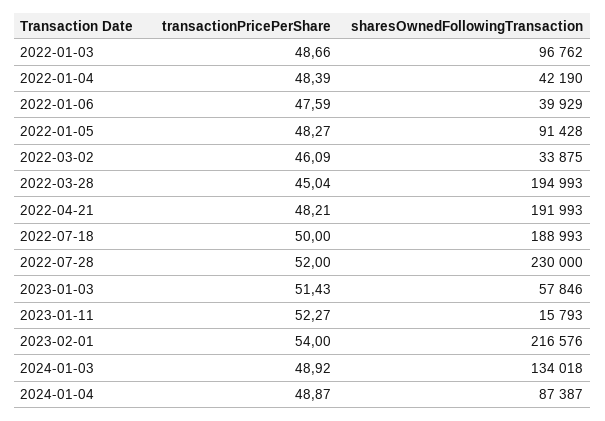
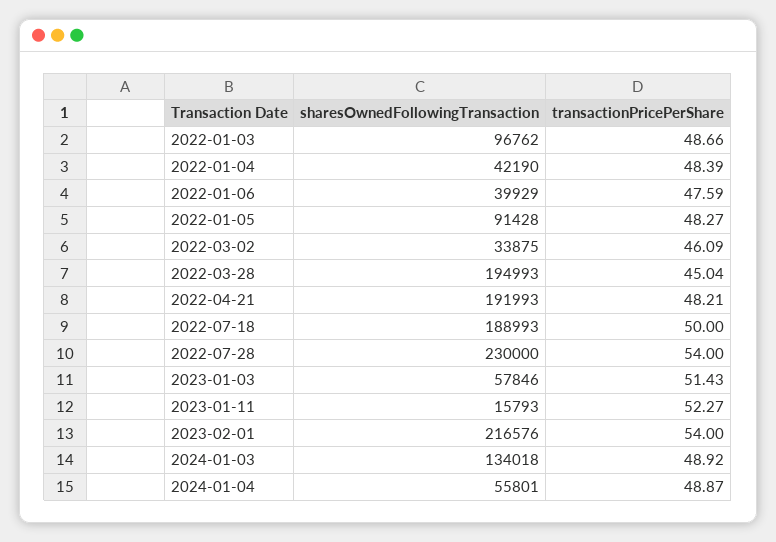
  {
    "transactionPricePerShare": {
      "2022-01-03": 48.66,
      "2022-01-04": 48.39,
      "2022-01-06": 47.59,
      "2022-01-05": 48.27,
      "2022-03-02": 46.09,
      "2022-03-28": 45.04,
      "2022-04-21": 48.21,
      "2022-07-18": 50,
-     "2022-07-28": 52,
+     "2022-07-28": 54,
      "2023-01-03": 51.43,
      "2023-01-11": 52.27,
      "2023-02-01": 54,
      "2024-01-03": 48.92,
      "2024-01-04": 48.87
    },
    "sharesOwnedFollowingTransaction": {
      "2022-01-03": 96762,
      "2022-01-04": 42190,
      "2022-01-06": 39929,
      "2022-01-05": 91428,
      "2022-03-02": 33875,
      "2022-03-28": 194993,
      "2022-04-21": 191993,
      "2022-07-18": 188993,
      "2022-07-28": 230000,
      "2023-01-03": 57846,
      "2023-01-11": 15793,
      "2023-02-01": 216576,
      "2024-01-03": 134018,
-     "2024-01-04": 87387
+     "2024-01-04": 55801
    }
  }

